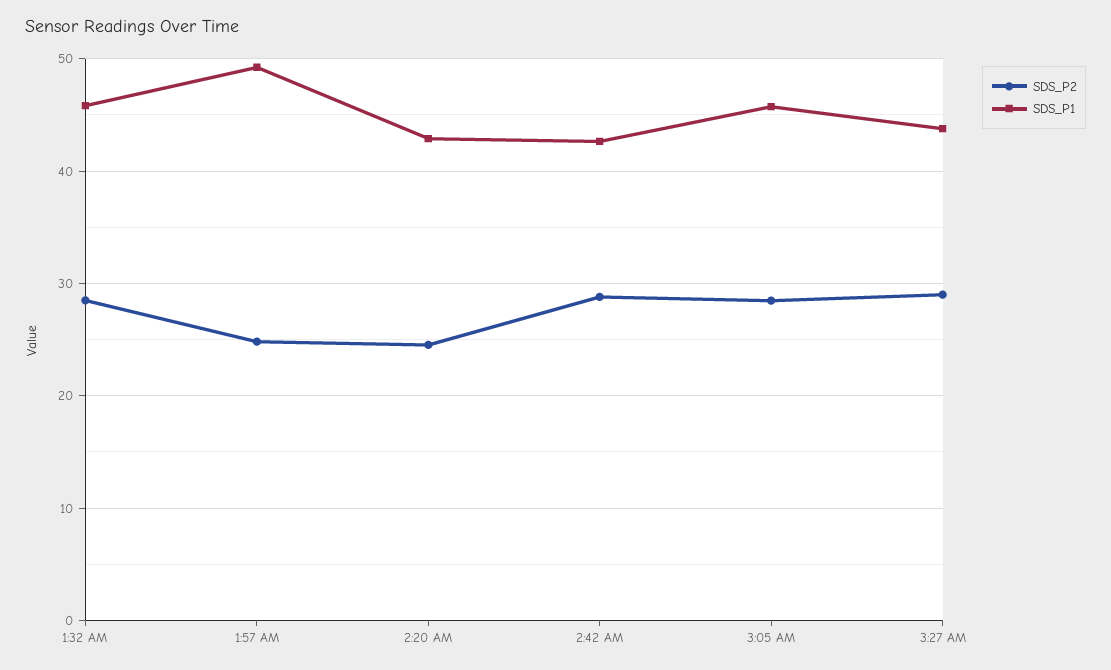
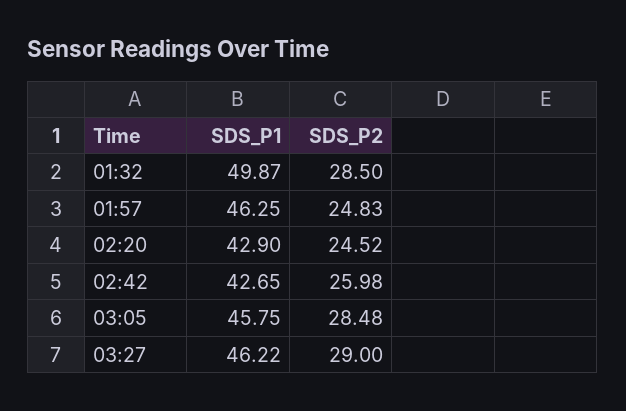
  {
    "SDS_P2": {
      "1:32 AM": 28.5,
      "1:57 AM": 24.83,
      "2:20 AM": 24.52,
-     "2:42 AM": 29,
+     "2:42 AM": 25.98,
      "3:05 AM": 28.48,
      "3:27 AM": 29
    },
    "SDS_P1": {
-     "1:32 AM": 46,
+     "1:32 AM": 49.87,
-     "1:57 AM": 49,
+     "1:57 AM": 46.25,
      "2:20 AM": 42.9,
      "2:42 AM": 42.65,
      "3:05 AM": 45.75,
-     "3:27 AM": 44
+     "3:27 AM": 46.22
    }
  }

